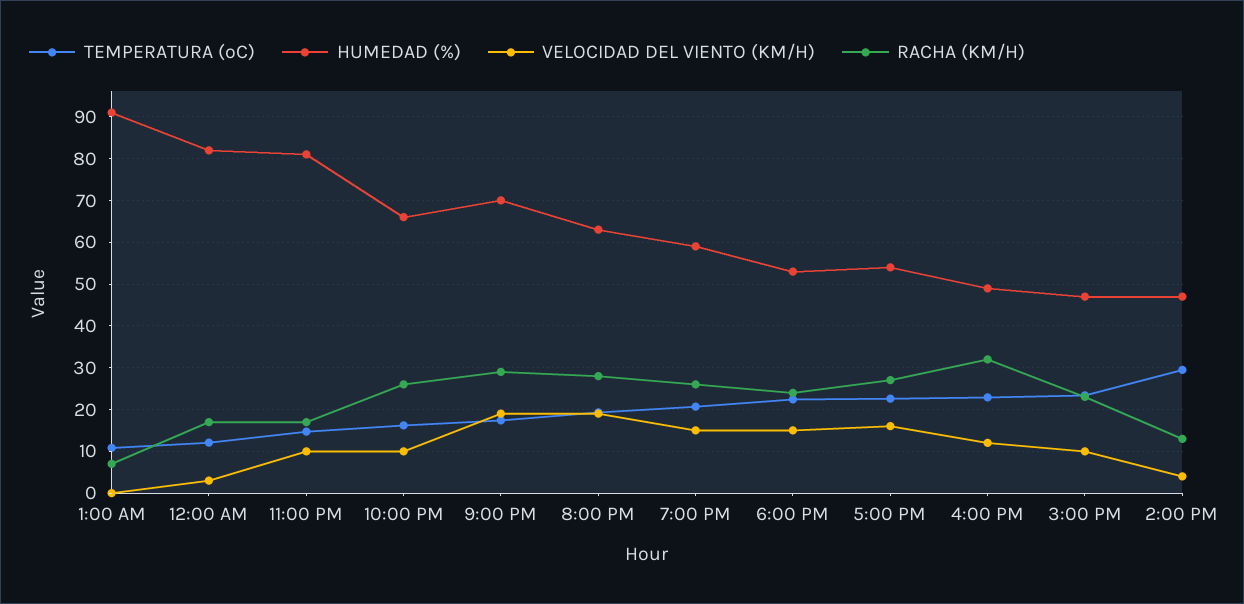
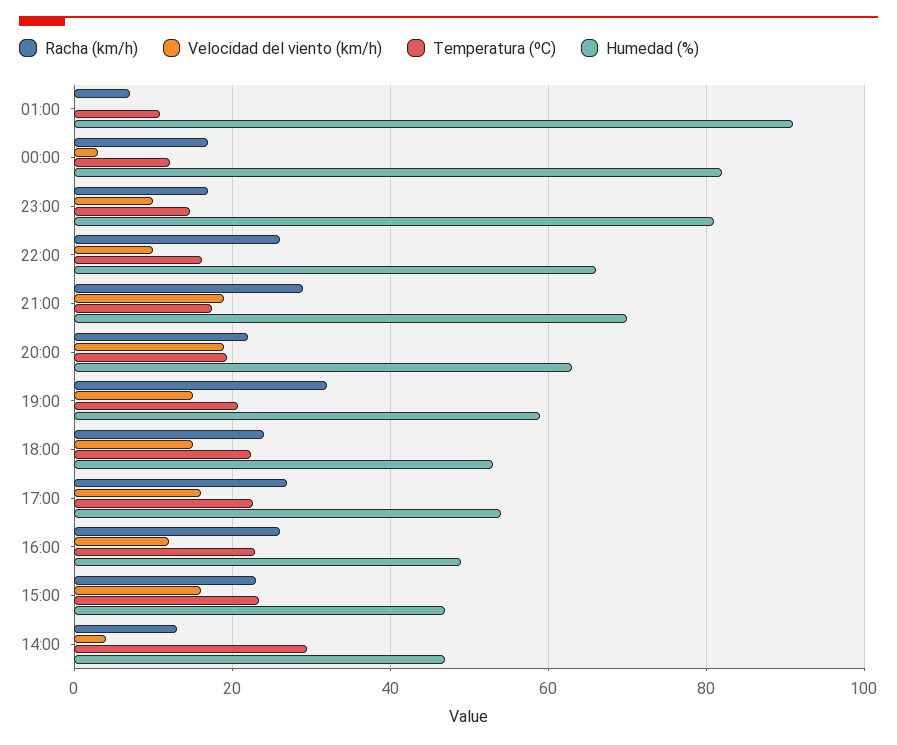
  {
    "TEMPERATURA (ºC)": {
      "1:00 AM": 10,
      "12:00 AM": 12,
      "11:00 PM": 14,
      "10:00 PM": 16,
      "9:00 PM": 18,
      "8:00 PM": 20,
      "7:00 PM": 20,
      "6:00 PM": 22,
      "5:00 PM": 22,
      "4:00 PM": 22,
      "3:00 PM": 24,
      "2:00 PM": 30
    },
    "HUMEDAD (%)": {
      "1:00 AM": 92,
      "12:00 AM": 82,
      "11:00 PM": 82,
      "10:00 PM": 66,
      "9:00 PM": 70,
      "8:00 PM": 64,
      "7:00 PM": 60,
      "6:00 PM": 54,
      "5:00 PM": 54,
      "4:00 PM": 50,
      "3:00 PM": 48,
      "2:00 PM": 48
    },
    "VELOCIDAD DEL VIENTO (KM/H)": {
      "1:00 AM": 0,
      "12:00 AM": 4,
      "11:00 PM": 10,
      "10:00 PM": 10,
      "9:00 PM": 20,
      "8:00 PM": 20,
      "7:00 PM": 16,
      "6:00 PM": 16,
      "5:00 PM": 16,
      "4:00 PM": 12,
-     "3:00 PM": 10,
+     "3:00 PM": 16,
      "2:00 PM": 4
    },
    "RACHA (KM/H)": {
      "1:00 AM": 8,
      "12:00 AM": 18,
      "11:00 PM": 18,
      "10:00 PM": 26,
      "9:00 PM": 30,
-     "8:00 PM": 28,
+     "8:00 PM": 22,
-     "7:00 PM": 26,
+     "7:00 PM": 32,
      "6:00 PM": 24,
      "5:00 PM": 28,
-     "4:00 PM": 32,
+     "4:00 PM": 26,
      "3:00 PM": 24,
      "2:00 PM": 14
    }
  }

